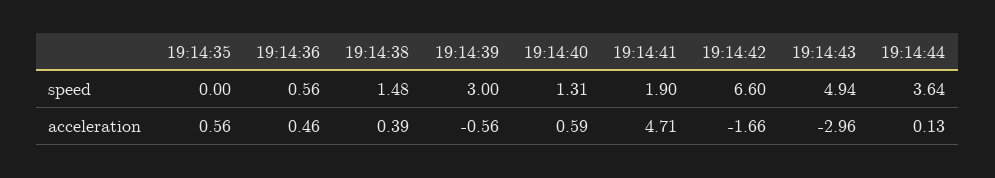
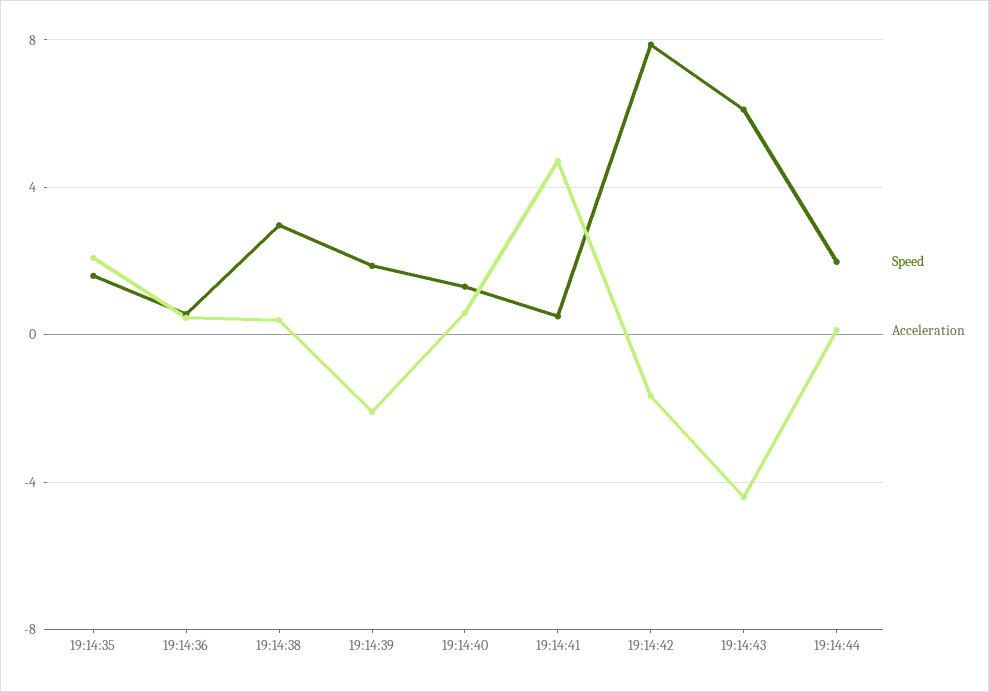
  {
    "speed": {
-     "19:14:35": 0,
+     "19:14:35": 1.5,
      "19:14:36": 0.56,
-     "19:14:38": 1.48,
+     "19:14:38": 3,
-     "19:14:39": 3,
+     "19:14:39": 2,
      "19:14:40": 1.31,
-     "19:14:41": 1.9,
+     "19:14:41": 0.5,
-     "19:14:42": 6.6,
+     "19:14:42": 8,
-     "19:14:43": 4.94,
+     "19:14:43": 6,
-     "19:14:44": 3.64
+     "19:14:44": 2
    },
    "acceleration": {
-     "19:14:35": 0.56,
+     "19:14:35": 2,
      "19:14:36": 0.46,
      "19:14:38": 0.39,
-     "19:14:39": -0.56,
+     "19:14:39": -2,
      "19:14:40": 0.59,
      "19:14:41": 4.71,
      "19:14:42": -1.66,
-     "19:14:43": -2.96,
+     "19:14:43": -4.5,
      "19:14:44": 0.13
    }
  }

